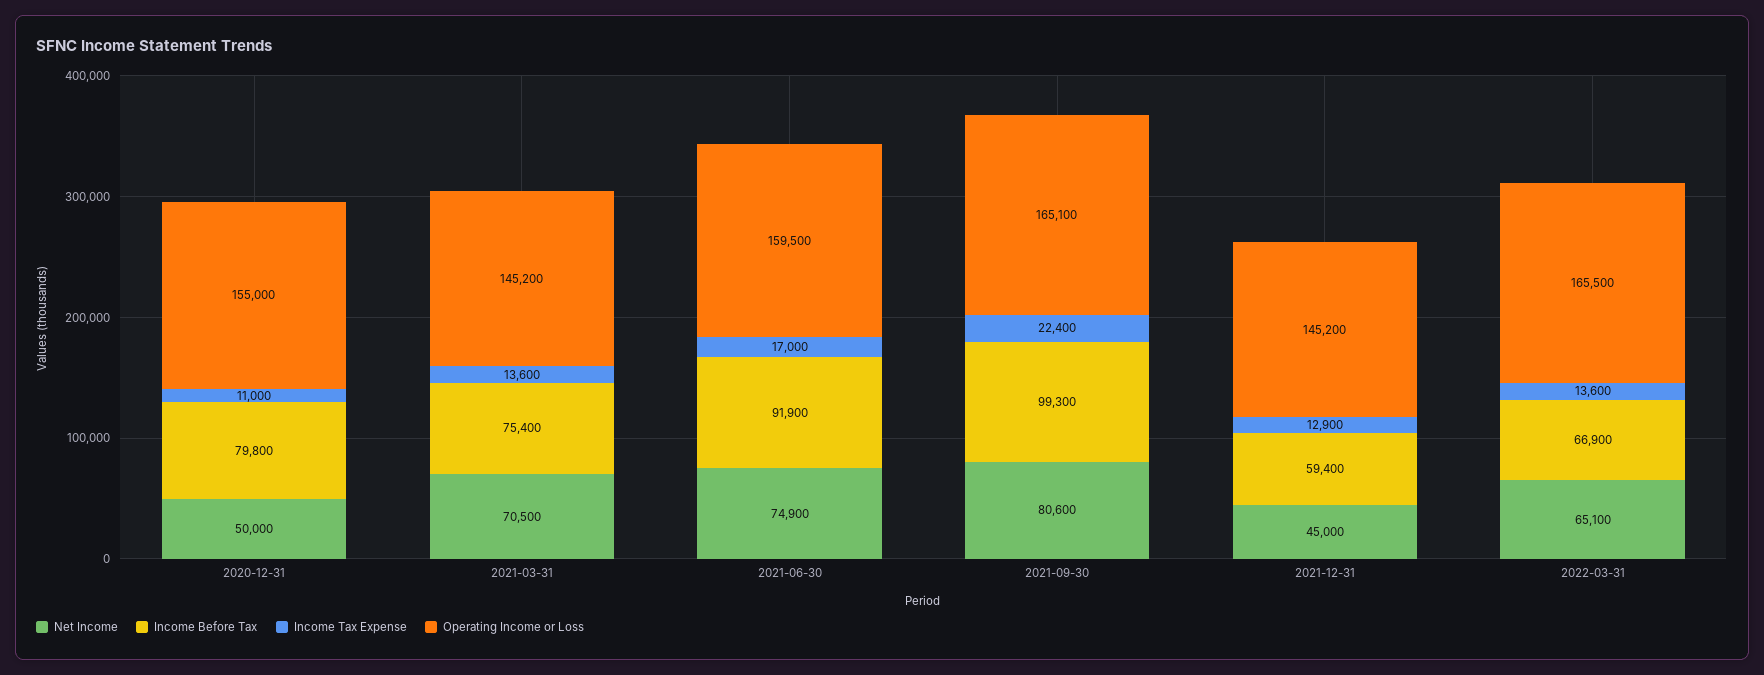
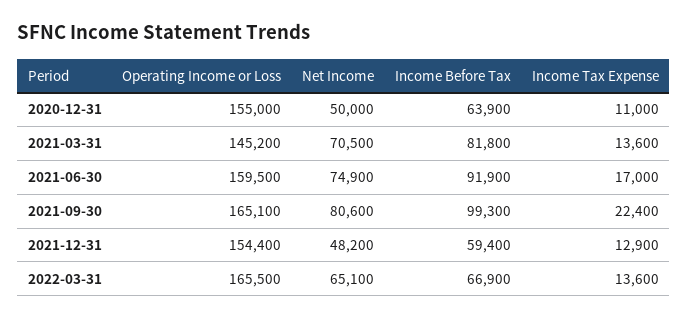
  {
    "Net Income": {
      "2020-12-31": 50000,
      "2021-03-31": 70500,
      "2021-06-30": 74900,
      "2021-09-30": 80600,
-     "2021-12-31": 45000,
+     "2021-12-31": 48200,
      "2022-03-31": 65100
    },
    "Income Before Tax": {
-     "2020-12-31": 79800,
+     "2020-12-31": 63900,
-     "2021-03-31": 75400,
+     "2021-03-31": 81800,
      "2021-06-30": 91900,
      "2021-09-30": 99300,
      "2021-12-31": 59400,
      "2022-03-31": 66900
    },
    "Income Tax Expense": {
      "2020-12-31": 11000,
      "2021-03-31": 13600,
      "2021-06-30": 17000,
      "2021-09-30": 22400,
      "2021-12-31": 12900,
      "2022-03-31": 13600
    },
    "Operating Income or Loss": {
      "2020-12-31": 155000,
      "2021-03-31": 145200,
      "2021-06-30": 159500,
      "2021-09-30": 165100,
-     "2021-12-31": 145200,
+     "2021-12-31": 154400,
      "2022-03-31": 165500
    }
  }

